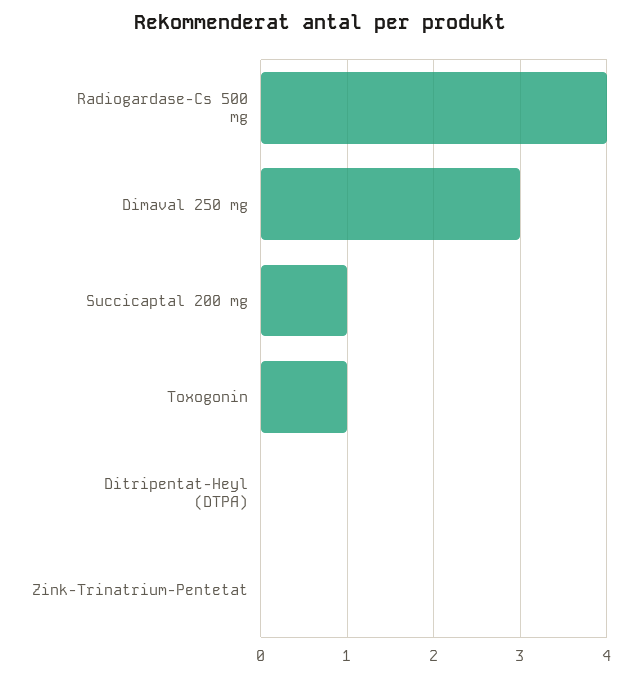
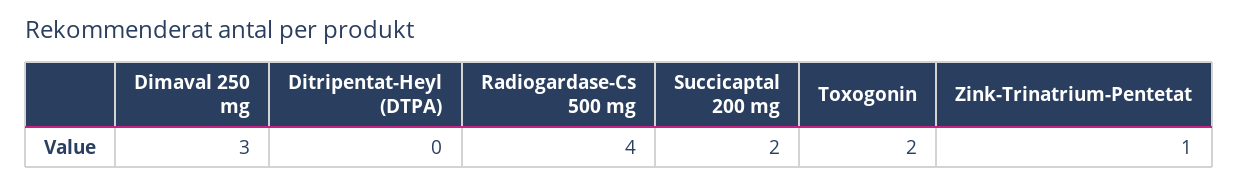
  {
    "Radiogardase-Cs 500 mg": 4,
    "Dimaval 250 mg": 3,
-   "Succicaptal 200 mg": 1,
+   "Succicaptal 200 mg": 2,
-   "Toxogonin": 1,
+   "Toxogonin": 2,
    "Ditripentat-Heyl (DTPA)": 0,
-   "Zink-Trinatrium-Pentetat": 0
+   "Zink-Trinatrium-Pentetat": 1
  }

